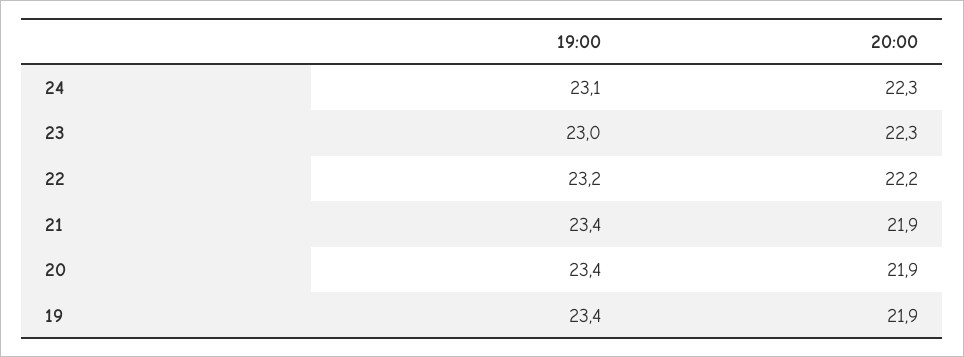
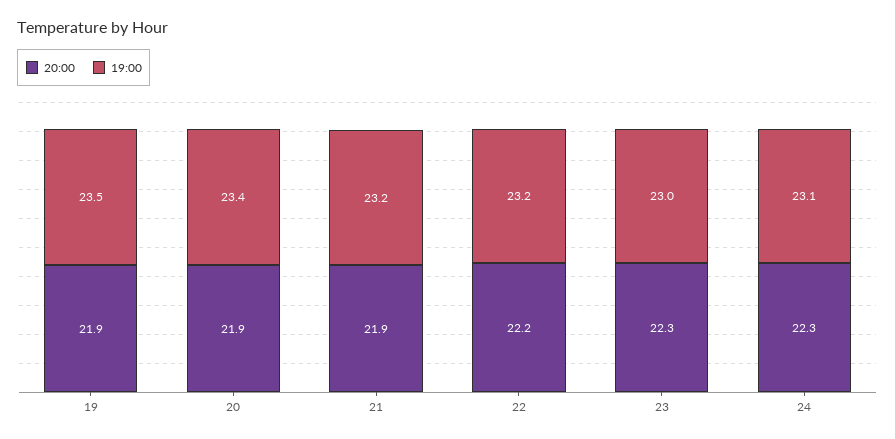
  {
    "19:00": {
      "24": 23.1,
      "23": 23,
      "22": 23.2,
-     "21": 23.4,
+     "21": 23.2,
      "20": 23.4,
-     "19": 23.4
+     "19": 23.5
    },
    "20:00": {
      "24": 22.3,
      "23": 22.3,
      "22": 22.2,
      "21": 21.9,
      "20": 21.9,
      "19": 21.9
    }
  }

